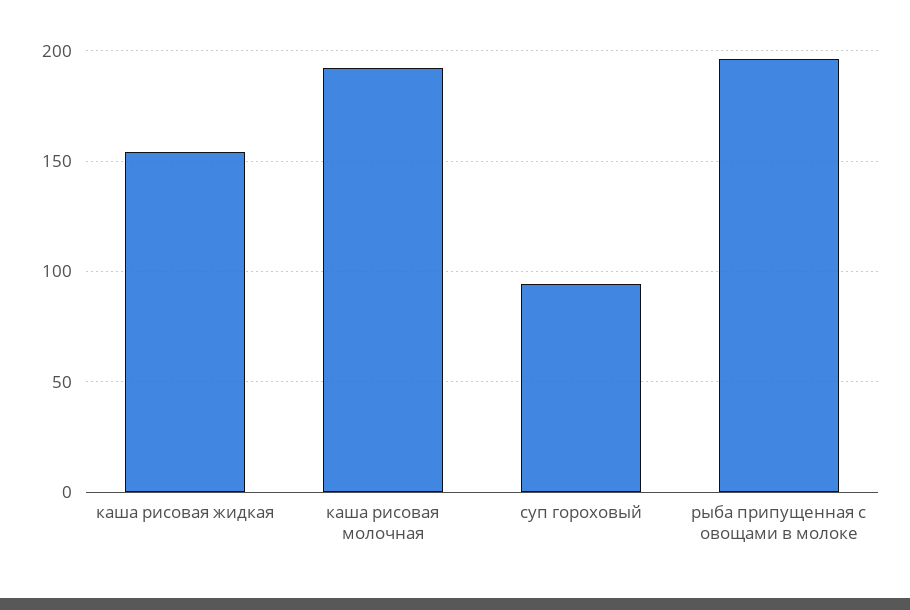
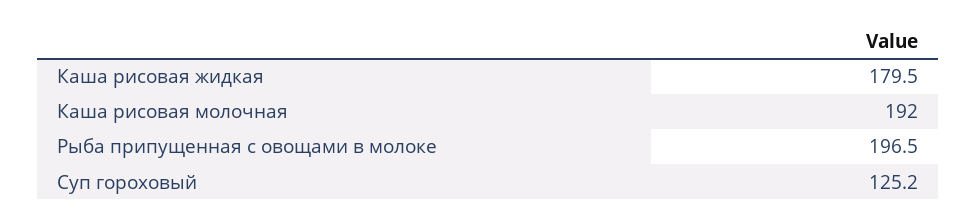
  {
-   "каша рисовая жидкая": 155,
+   "каша рисовая жидкая": 179.5,
    "каша рисовая молочная": 192,
-   "суп гороховый": 95,
+   "суп гороховый": 125.2,
    "рыба припущенная с овощами в молоке": 196.5
  }

